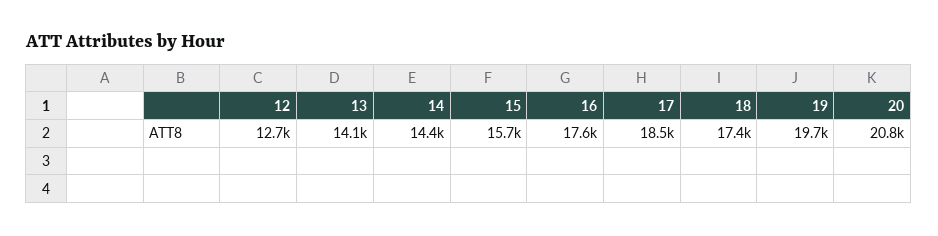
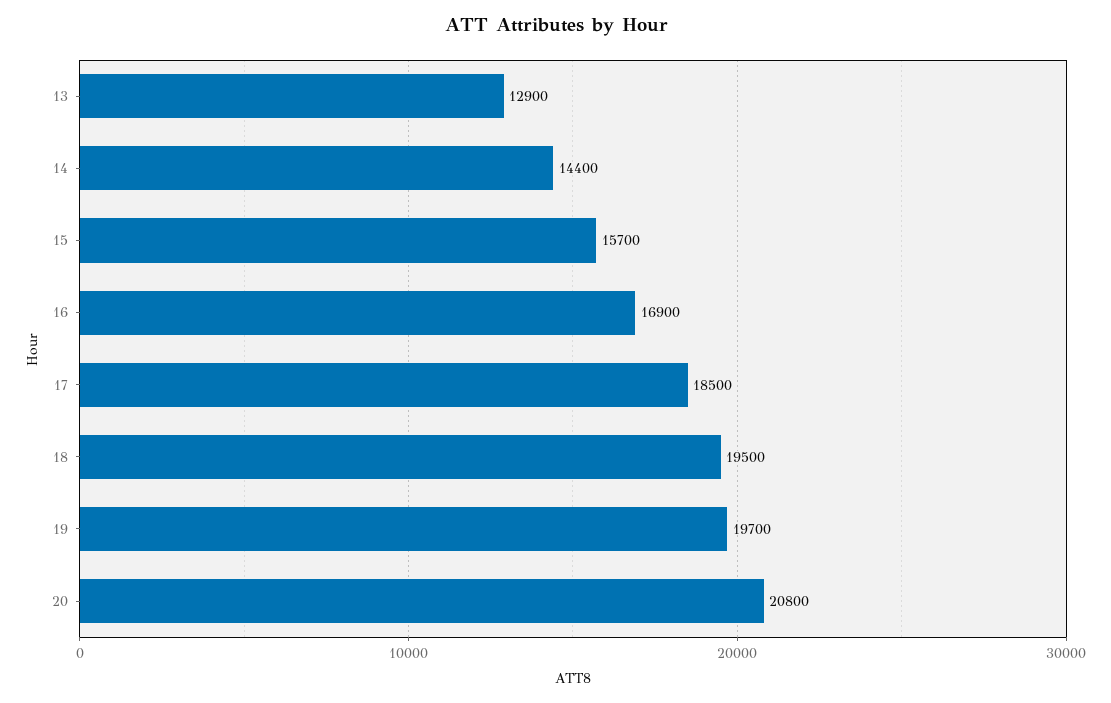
  {
-   "12": 12700,
-   "13": 14100,
+   "13": 12900,
    "14": 14400,
    "15": 15700,
-   "16": 17600,
+   "16": 16900,
    "17": 18500,
-   "18": 17400,
+   "18": 19500,
    "19": 19700,
    "20": 20800
  }

